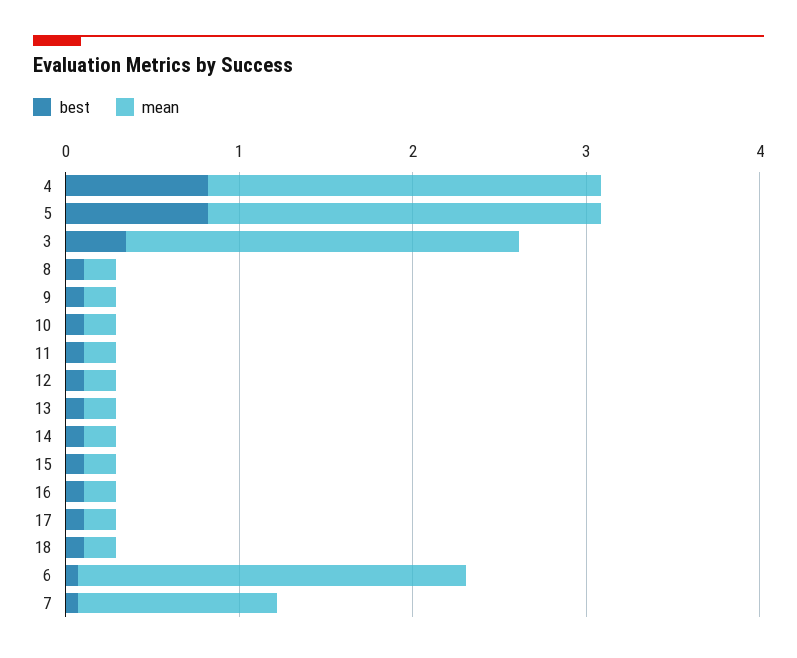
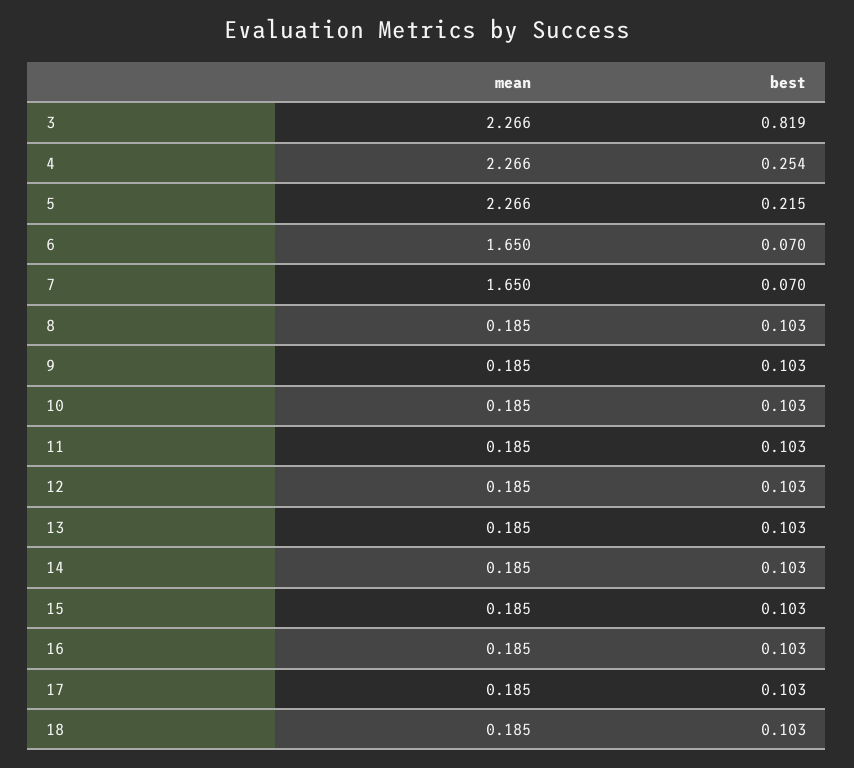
  {
    "best": {
-     "4": 0.8,
+     "4": 0.254,
-     "5": 0.8,
+     "5": 0.215,
-     "3": 0.4,
+     "3": 0.819,
      "8": 0.103,
      "9": 0.103,
      "10": 0.103,
      "11": 0.103,
      "12": 0.103,
      "13": 0.103,
      "14": 0.103,
      "15": 0.103,
      "16": 0.103,
      "17": 0.103,
      "18": 0.103,
      "6": 0.07,
      "7": 0.07
    },
    "mean": {
      "4": 2.266,
      "5": 2.266,
      "3": 2.266,
      "8": 0.185,
      "9": 0.185,
      "10": 0.185,
      "11": 0.185,
      "12": 0.185,
      "13": 0.185,
      "14": 0.185,
      "15": 0.185,
      "16": 0.185,
      "17": 0.185,
      "18": 0.185,
-     "6": 2.2,
+     "6": 1.65,
-     "7": 1.2
+     "7": 1.65
    }
  }

